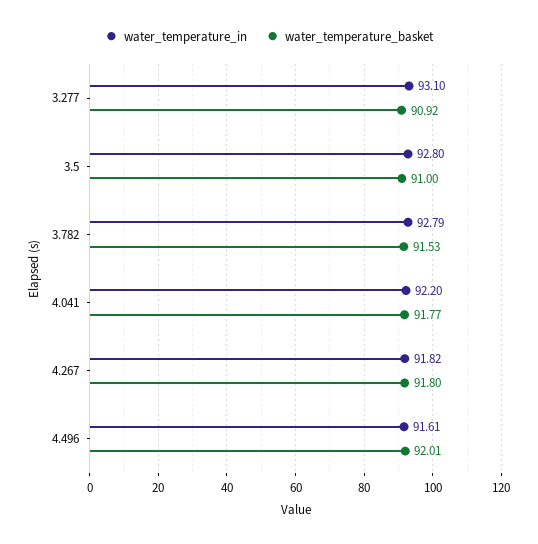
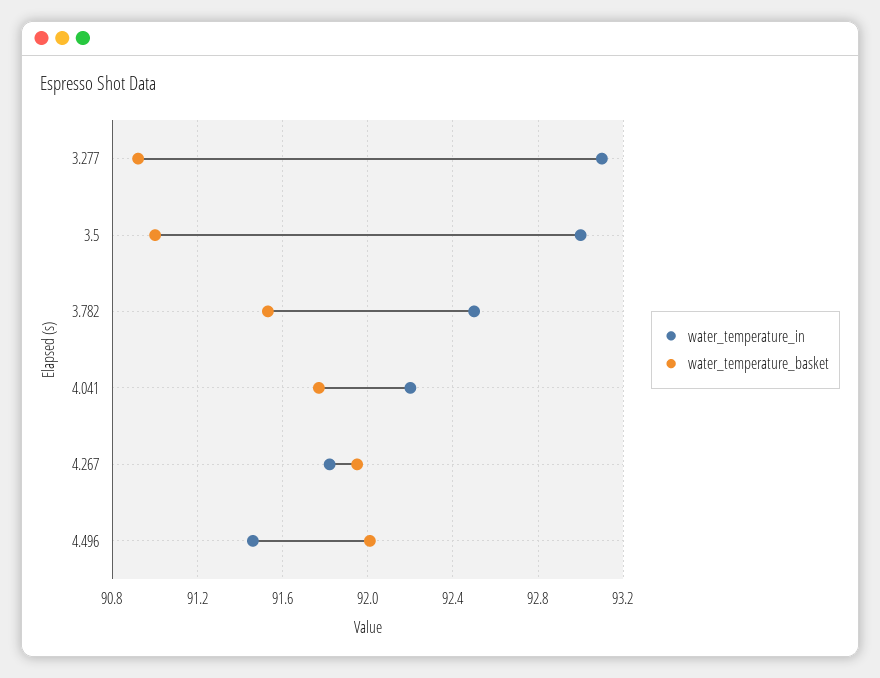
  {
    "water_temperature_in": {
      "3.277": 93.1,
-     "3.5": 92.8,
+     "3.5": 93,
-     "3.782": 92.79,
+     "3.782": 92.5,
      "4.041": 92.2,
      "4.267": 91.82,
-     "4.496": 91.61
+     "4.496": 91.45
    },
    "water_temperature_basket": {
      "3.277": 90.92,
      "3.5": 91,
      "3.782": 91.53,
      "4.041": 91.77,
-     "4.267": 91.8,
+     "4.267": 91.95,
      "4.496": 92.01
    }
  }

